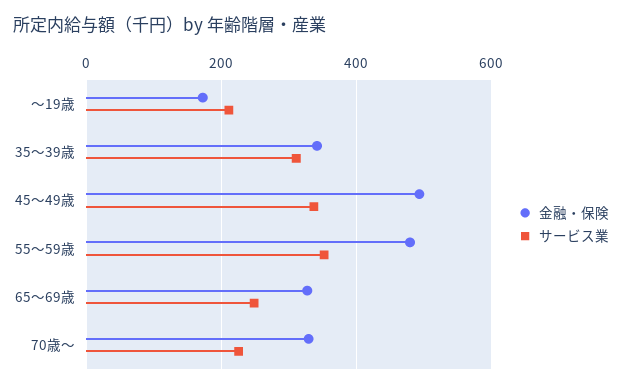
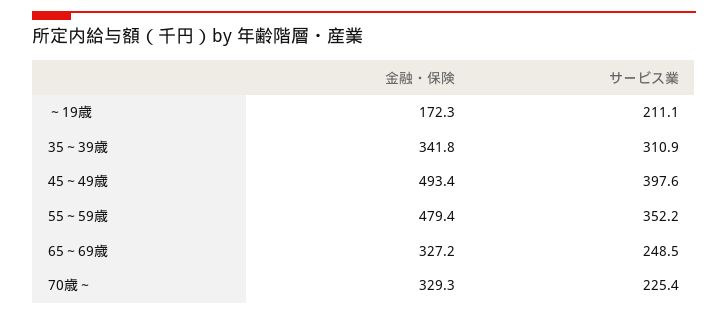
  {
    "金融・保険": {
      "～19歳": 172.3,
      "35～39歳": 341.8,
      "45～49歳": 493.4,
      "55～59歳": 479.4,
      "65～69歳": 327.2,
      "70歳～": 329.3
    },
    "サービス業": {
      "～19歳": 211.1,
      "35～39歳": 310.9,
-     "45～49歳": 340,
+     "45～49歳": 397.6,
      "55～59歳": 352.2,
      "65～69歳": 248.5,
      "70歳～": 225.4
    }
  }

